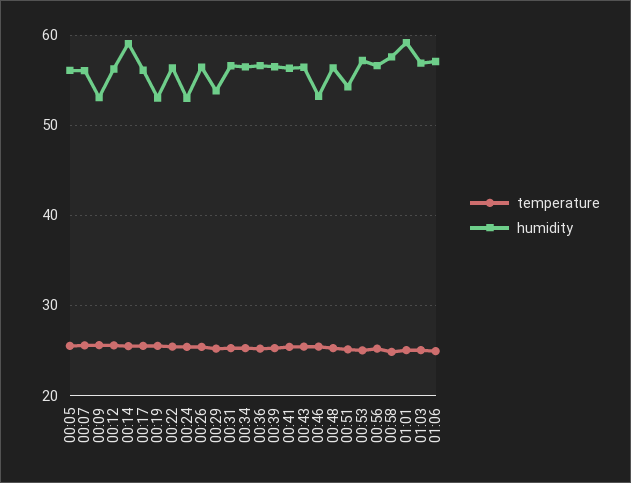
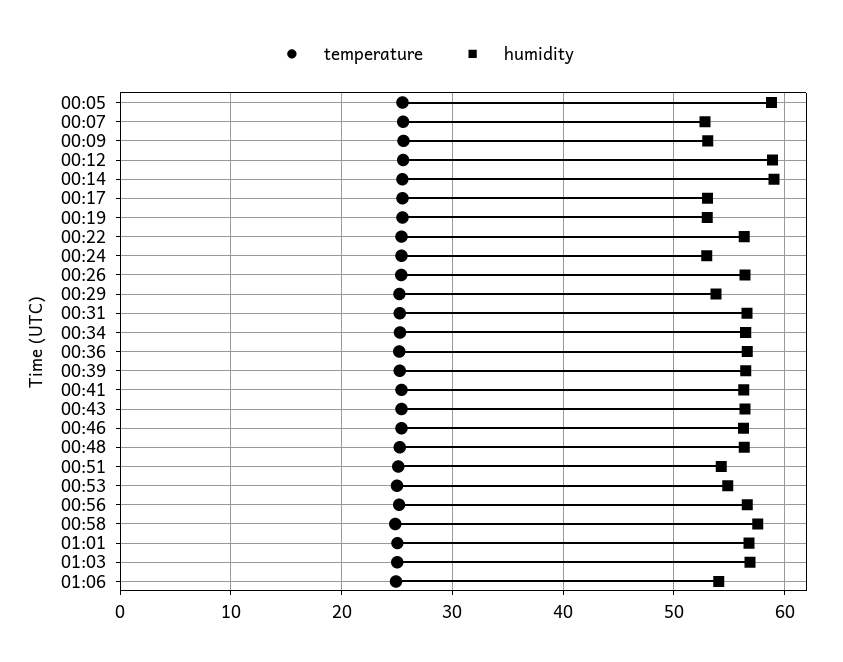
  {
    "temperature": {
      "00:05": 26,
      "00:07": 26,
      "00:09": 26,
      "00:12": 26,
      "00:14": 25,
      "00:17": 26,
      "00:19": 25,
      "00:22": 25,
      "00:24": 25,
      "00:26": 25,
      "00:29": 25,
      "00:31": 25,
      "00:34": 25,
      "00:36": 25,
      "00:39": 25,
      "00:41": 25,
      "00:43": 25,
      "00:46": 25,
      "00:48": 25,
      "00:51": 25,
      "00:53": 25,
      "00:56": 25,
      "00:58": 25,
      "01:01": 25,
      "01:03": 25,
      "01:06": 25
    },
    "humidity": {
-     "00:05": 56,
+     "00:05": 59,
-     "00:07": 56,
+     "00:07": 53,
      "00:09": 53,
-     "00:12": 56,
+     "00:12": 59,
      "00:14": 59,
-     "00:17": 56,
+     "00:17": 53,
      "00:19": 53,
      "00:22": 56,
      "00:24": 53,
      "00:26": 56,
      "00:29": 54,
      "00:31": 57,
      "00:34": 56,
      "00:36": 57,
      "00:39": 56,
      "00:41": 56,
      "00:43": 56,
-     "00:46": 53,
+     "00:46": 56,
      "00:48": 56,
      "00:51": 54,
-     "00:53": 57,
+     "00:53": 55,
      "00:56": 57,
      "00:58": 58,
-     "01:01": 59,
+     "01:01": 57,
      "01:03": 57,
-     "01:06": 57
+     "01:06": 54
    }
  }

